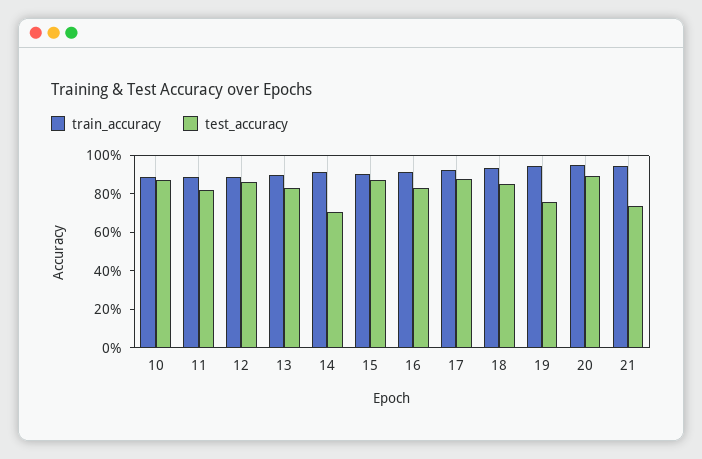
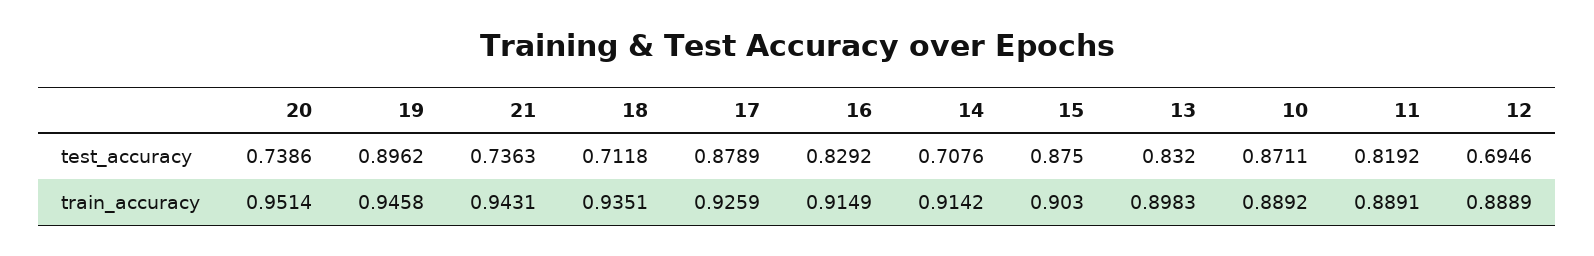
  {
    "train_accuracy": {
      "10": 0.8892,
      "11": 0.8891,
      "12": 0.8889,
      "13": 0.8983,
      "14": 0.9142,
      "15": 0.903,
      "16": 0.9149,
      "17": 0.9259,
      "18": 0.9351,
      "19": 0.9458,
      "20": 0.9514,
      "21": 0.9431
    },
    "test_accuracy": {
      "10": 0.8711,
      "11": 0.8192,
-     "12": 0.85,
+     "12": 0.6946,
      "13": 0.832,
      "14": 0.7076,
      "15": 0.875,
      "16": 0.8292,
      "17": 0.8789,
-     "18": 0.85,
+     "18": 0.7118,
-     "19": 0.75,
+     "19": 0.8962,
-     "20": 0.9,
+     "20": 0.7386,
      "21": 0.7363
    }
  }

